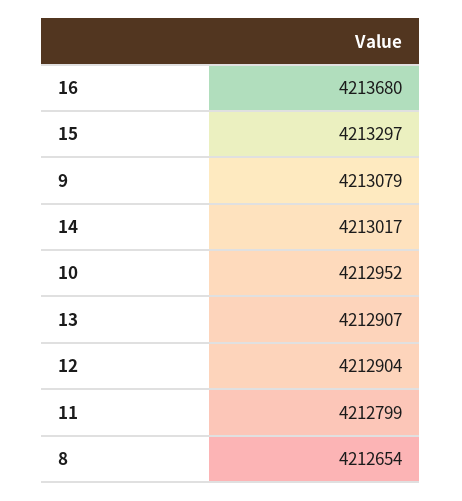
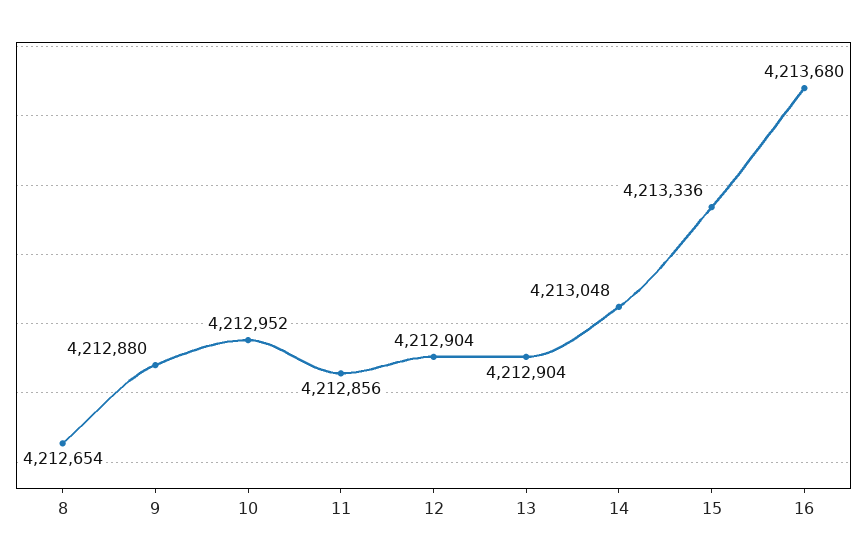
  {
    "16": 4213680,
-   "15": 4213297,
+   "15": 4213336,
-   "9": 4213079,
+   "9": 4212880,
-   "14": 4213017,
+   "14": 4213048,
    "10": 4212952,
-   "13": 4212907,
+   "13": 4212904,
    "12": 4212904,
-   "11": 4212799,
+   "11": 4212856,
    "8": 4212654
  }

